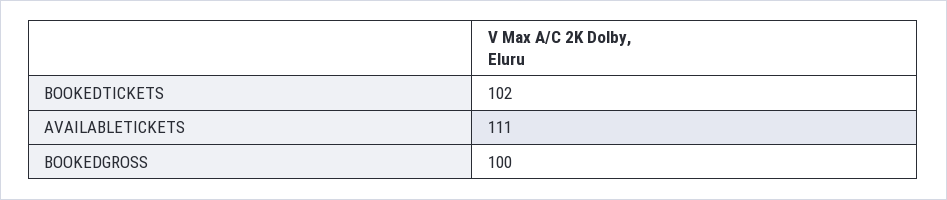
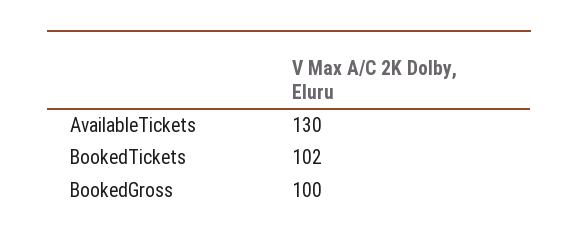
  {
    "BOOKEDTICKETS": 102,
-   "AVAILABLETICKETS": 111,
+   "AVAILABLETICKETS": 130,
    "BOOKEDGROSS": 100
  }

